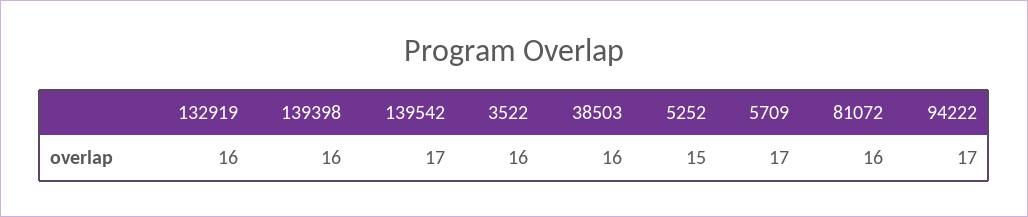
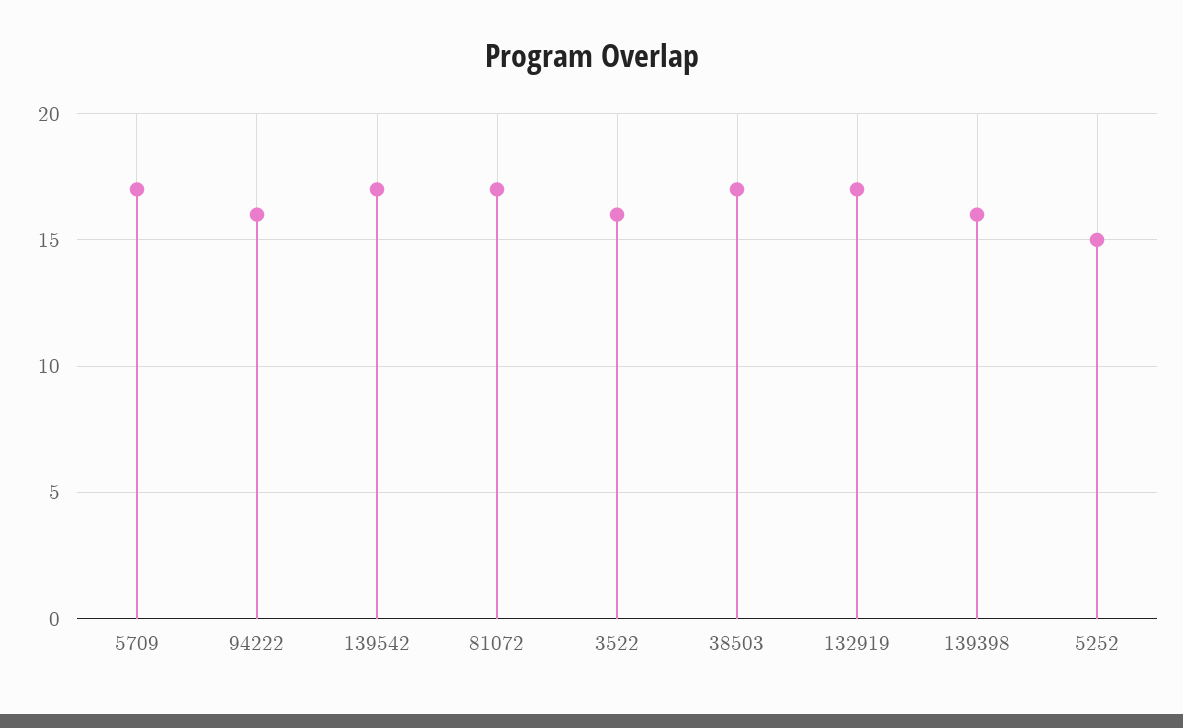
  {
-   "132919": 16,
+   "132919": 17,
    "139398": 16,
    "139542": 17,
    "3522": 16,
-   "38503": 16,
+   "38503": 17,
    "5252": 15,
    "5709": 17,
-   "81072": 16,
+   "81072": 17,
-   "94222": 17
+   "94222": 16
  }

